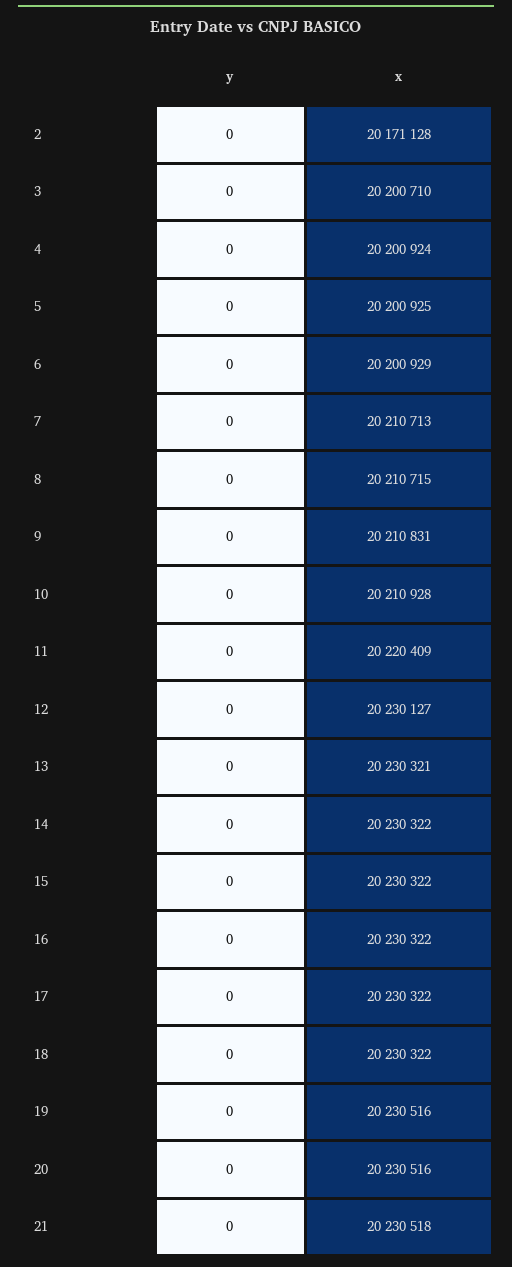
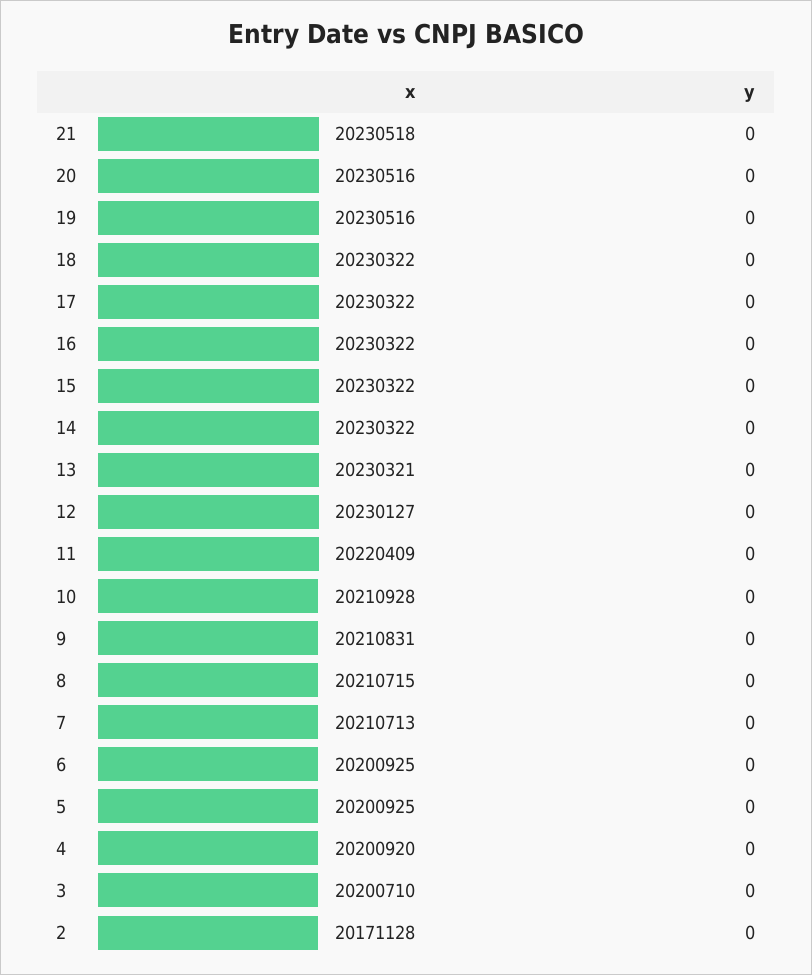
  {
    "y": {
      "2": 0,
      "3": 0,
      "4": 0,
      "5": 0,
      "6": 0,
      "7": 0,
      "8": 0,
      "9": 0,
      "10": 0,
      "11": 0,
      "12": 0,
      "13": 0,
      "14": 0,
      "15": 0,
      "16": 0,
      "17": 0,
      "18": 0,
      "19": 0,
      "20": 0,
      "21": 0
    },
    "x": {
      "2": 20171128,
      "3": 20200710,
-     "4": 20200924,
+     "4": 20200920,
      "5": 20200925,
-     "6": 20200929,
+     "6": 20200925,
      "7": 20210713,
      "8": 20210715,
      "9": 20210831,
      "10": 20210928,
      "11": 20220409,
      "12": 20230127,
      "13": 20230321,
      "14": 20230322,
      "15": 20230322,
      "16": 20230322,
      "17": 20230322,
      "18": 20230322,
      "19": 20230516,
      "20": 20230516,
      "21": 20230518
    }
  }

